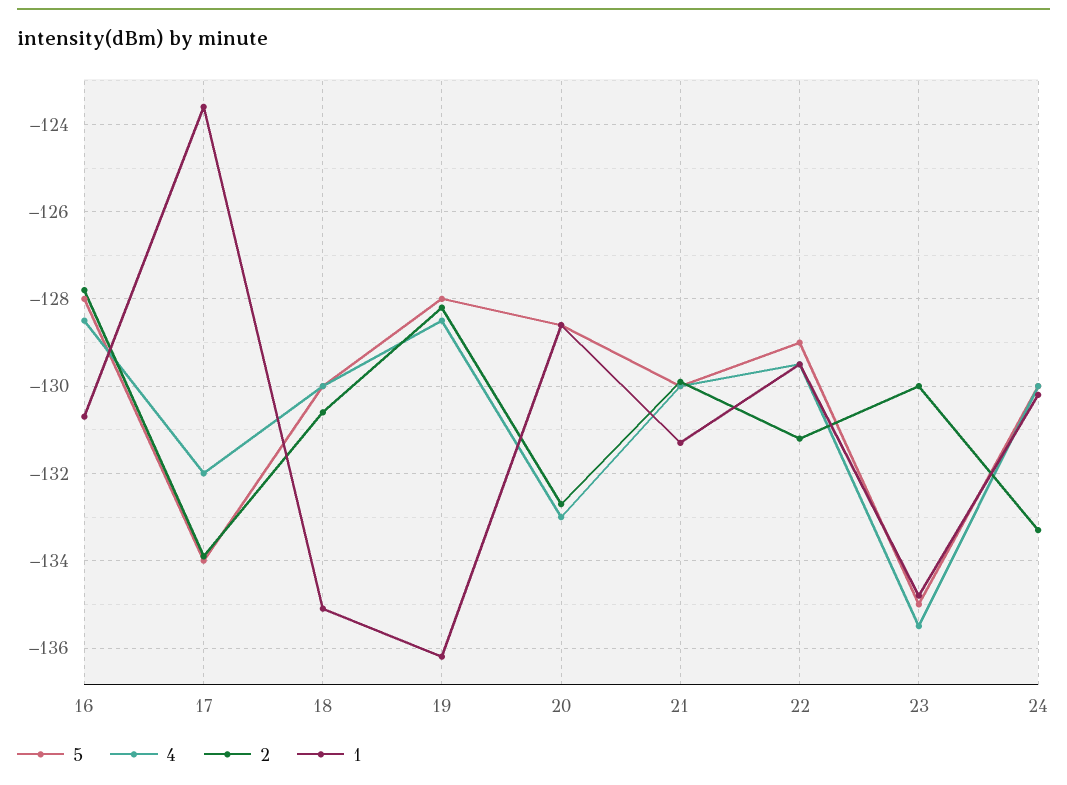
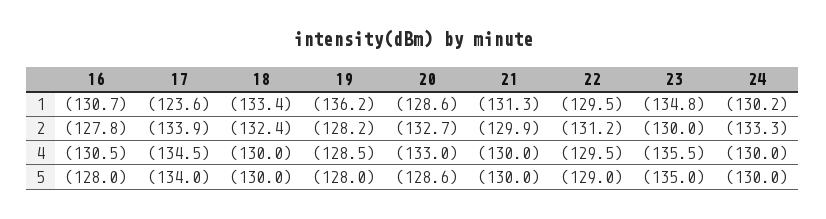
  {
    "5": {
      "16": -128,
      "17": -134,
      "18": -130,
      "19": -128,
      "20": -128.6,
      "21": -130,
      "22": -129,
      "23": -135,
      "24": -130
    },
    "4": {
-     "16": -128.5,
+     "16": -130.5,
-     "17": -132,
+     "17": -134.5,
      "18": -130,
      "19": -128.5,
      "20": -133,
      "21": -130,
      "22": -129.5,
      "23": -135.5,
      "24": -130
    },
    "2": {
      "16": -127.8,
      "17": -133.9,
-     "18": -130.5,
+     "18": -132.4,
      "19": -128.2,
      "20": -132.7,
      "21": -129.9,
      "22": -131.2,
      "23": -130,
      "24": -133.3
    },
    "1": {
      "16": -130.7,
      "17": -123.6,
-     "18": -135,
+     "18": -133.4,
      "19": -136.2,
      "20": -128.6,
      "21": -131.3,
      "22": -129.5,
      "23": -134.8,
      "24": -130.2
    }
  }

